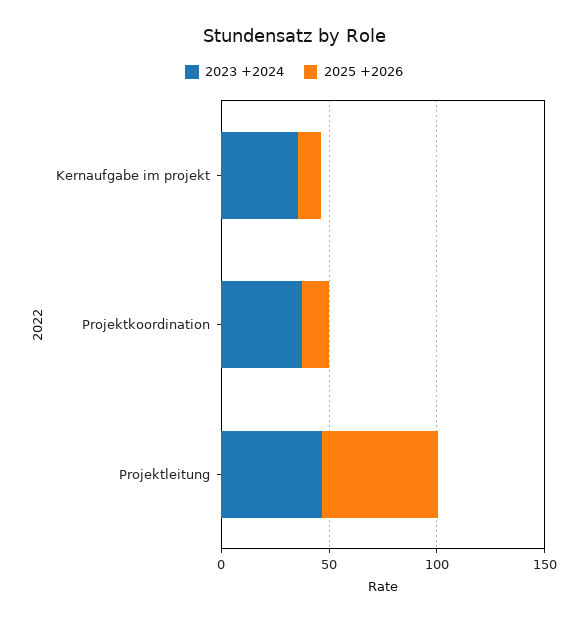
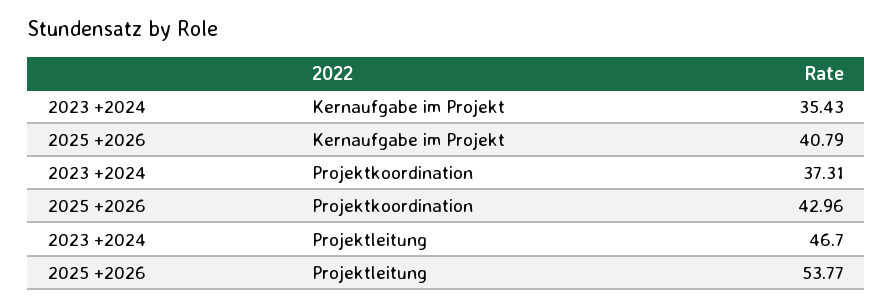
  {
    "2023 +2024": {
      "Kernaufgabe im projekt": 35.43,
      "Projektkoordination": 37.31,
      "Projektleitung": 46.7
    },
    "2025 +2026": {
-     "Kernaufgabe im projekt": 10,
+     "Kernaufgabe im projekt": 40.79,
-     "Projektkoordination": 10,
+     "Projektkoordination": 42.96,
      "Projektleitung": 53.77
    }
  }

